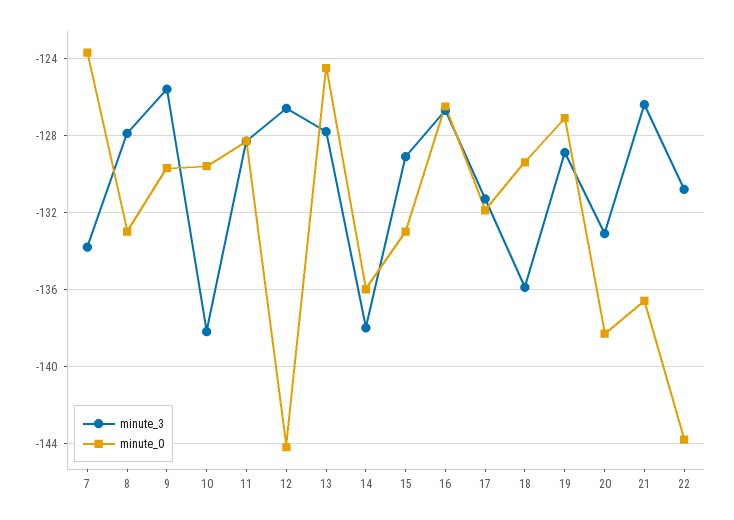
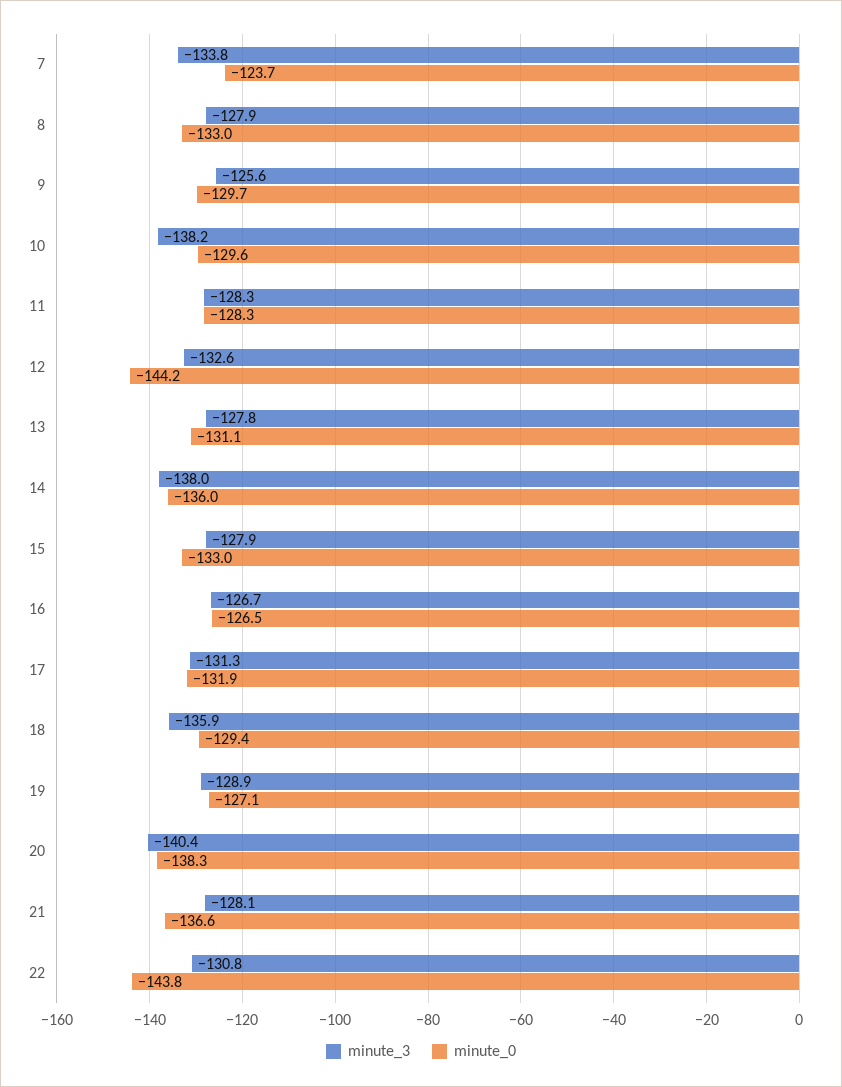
  {
    "minute_3": {
      "7": -133.8,
      "8": -127.9,
      "9": -125.6,
      "10": -138.2,
      "11": -128.3,
-     "12": -126.5,
+     "12": -132.6,
      "13": -127.8,
      "14": -138,
-     "15": -129,
+     "15": -127.9,
      "16": -126.7,
      "17": -131.3,
      "18": -135.9,
      "19": -128.9,
-     "20": -133,
+     "20": -140.4,
-     "21": -126.5,
+     "21": -128.1,
      "22": -130.8
    },
    "minute_0": {
      "7": -123.7,
      "8": -133,
      "9": -129.7,
      "10": -129.6,
      "11": -128.3,
      "12": -144.2,
-     "13": -124.5,
+     "13": -131.1,
      "14": -136,
      "15": -133,
      "16": -126.5,
      "17": -131.9,
      "18": -129.4,
      "19": -127.1,
      "20": -138.3,
      "21": -136.6,
      "22": -143.8
    }
  }

